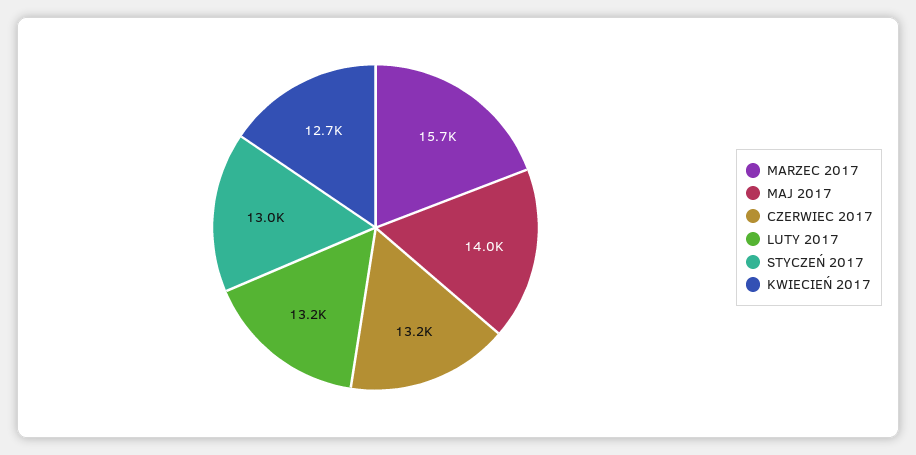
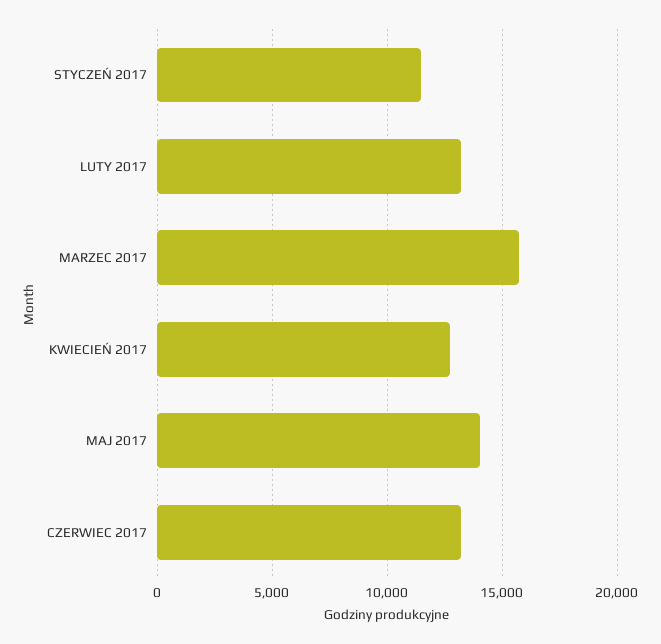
  {
    "MARZEC 2017": 15700,
    "MAJ 2017": 14000,
    "CZERWIEC 2017": 13200,
    "LUTY 2017": 13200,
-   "STYCZEŃ 2017": 13000,
+   "STYCZEŃ 2017": 11500,
    "KWIECIEŃ 2017": 12700
  }

